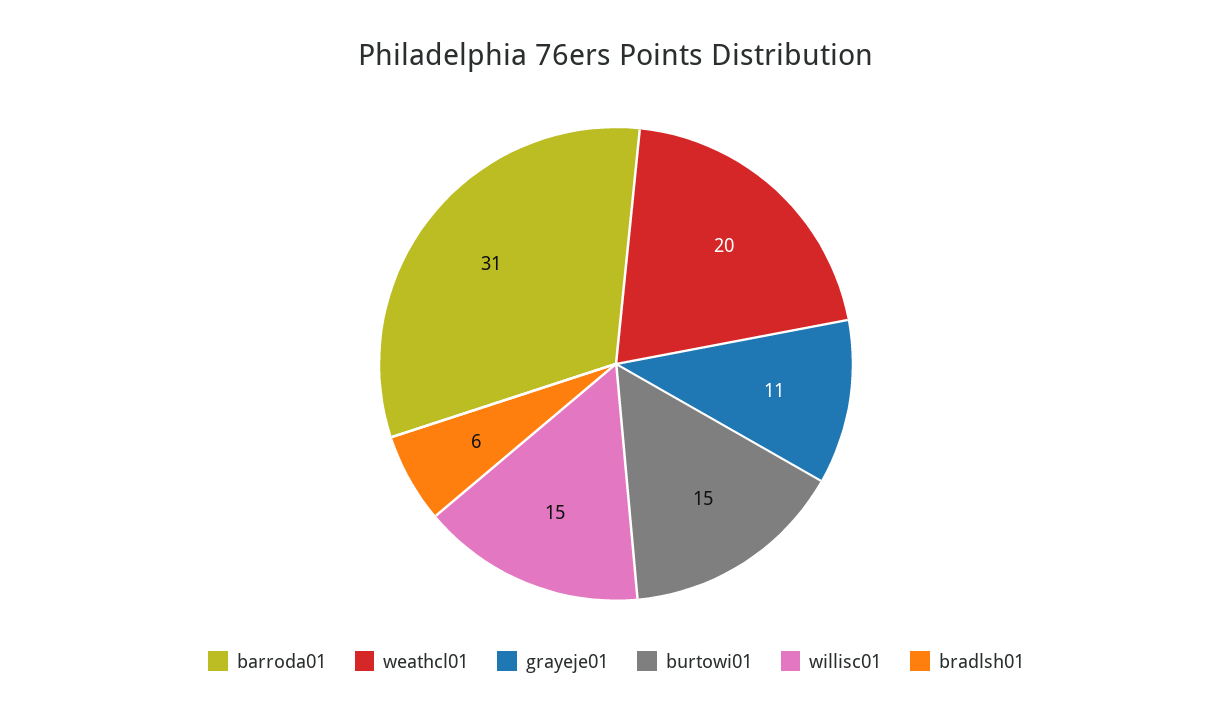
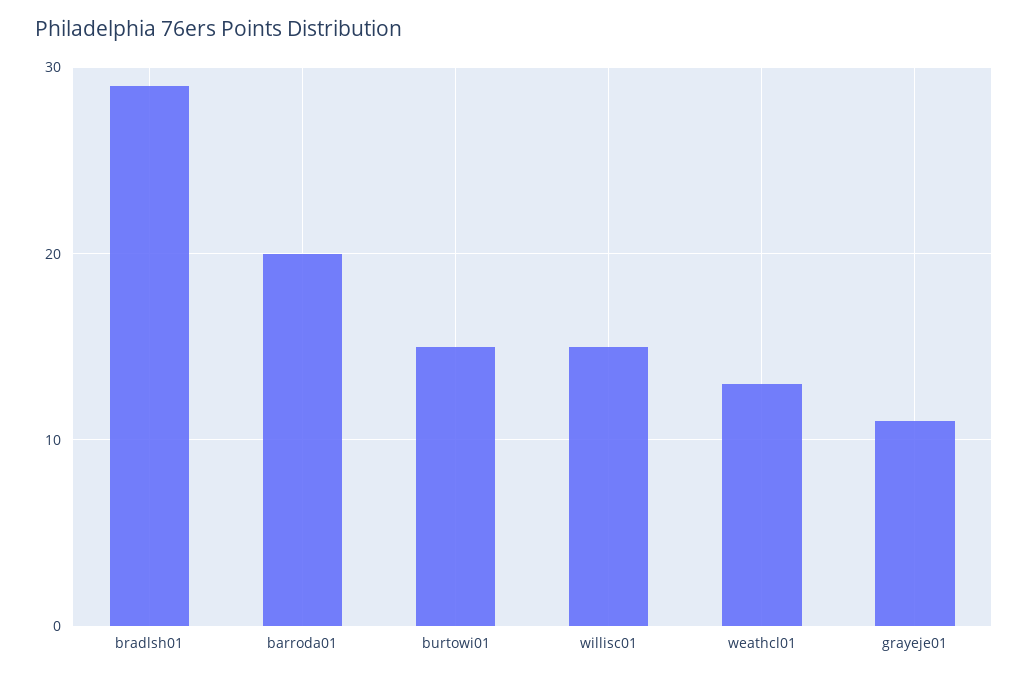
  {
-   "barroda01": 31,
+   "barroda01": 20,
-   "weathcl01": 20,
+   "weathcl01": 13,
    "grayeje01": 11,
    "burtowi01": 15,
    "willisc01": 15,
-   "bradlsh01": 6
+   "bradlsh01": 29
  }

